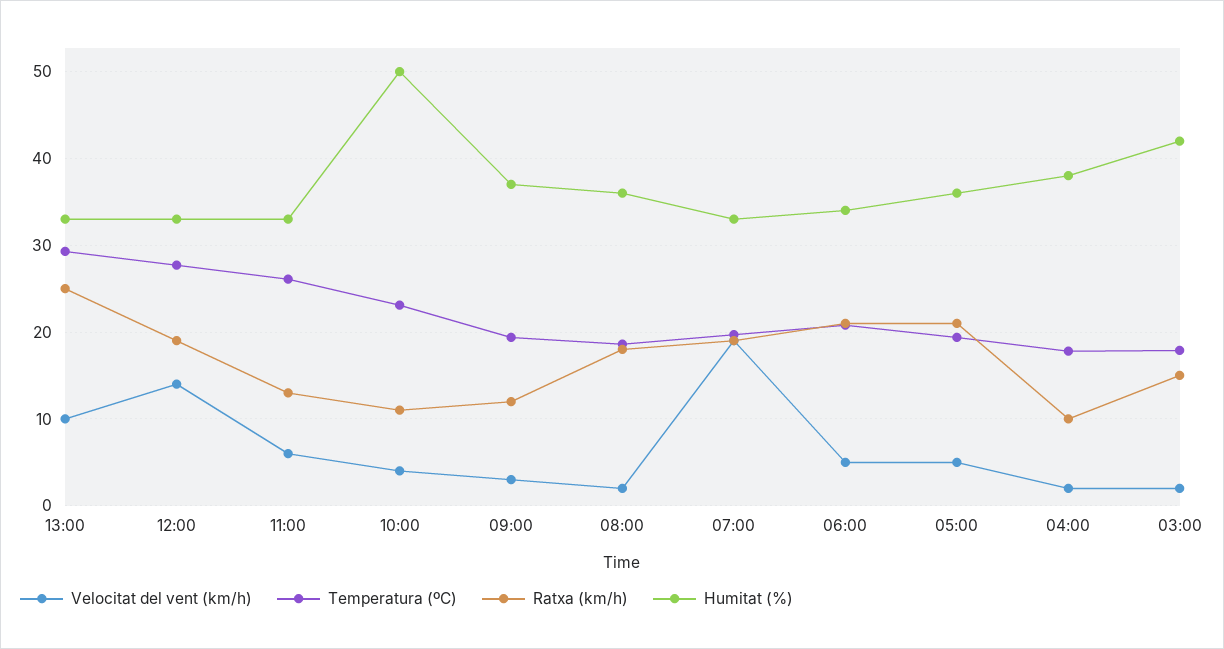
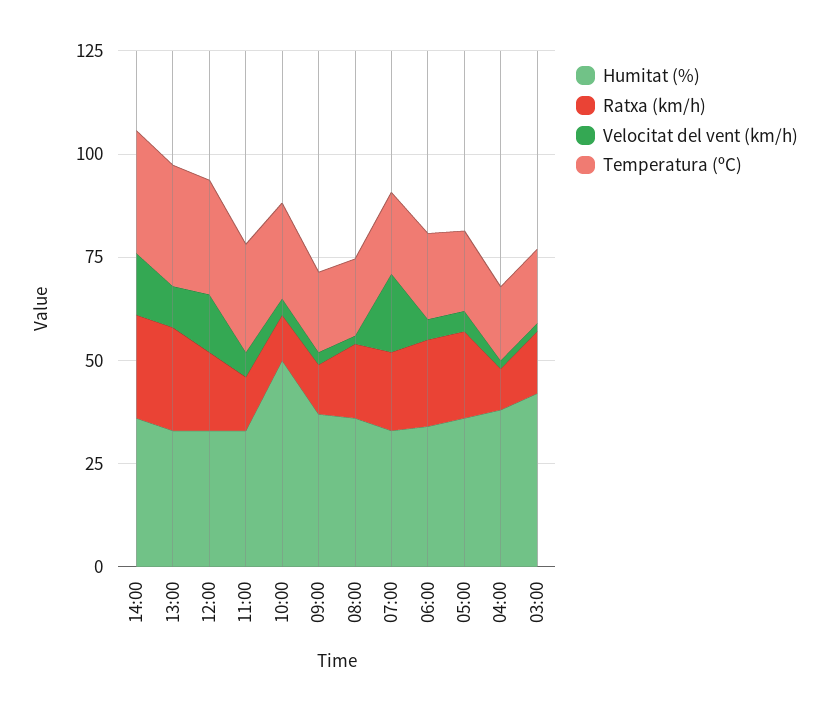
  {
    "Velocitat del vent (km/h)": {
      "13:00": 10,
      "12:00": 14,
      "11:00": 6,
      "10:00": 4,
      "09:00": 3,
      "08:00": 2,
      "07:00": 19,
      "06:00": 5,
      "05:00": 5,
      "04:00": 2,
-     "03:00": 2
+     "03:00": 2,
+     "14:00": 15
    },
    "Temperatura (ºC)": {
      "13:00": 29,
      "12:00": 28,
      "11:00": 26,
      "10:00": 23,
      "09:00": 19,
      "08:00": 19,
      "07:00": 20,
      "06:00": 21,
      "05:00": 19,
      "04:00": 18,
-     "03:00": 18
+     "03:00": 18,
+     "14:00": 30
    },
    "Ratxa (km/h)": {
      "13:00": 25,
      "12:00": 19,
      "11:00": 13,
      "10:00": 11,
      "09:00": 12,
      "08:00": 18,
      "07:00": 19,
      "06:00": 21,
      "05:00": 21,
      "04:00": 10,
-     "03:00": 15
+     "03:00": 15,
+     "14:00": 25
    },
    "Humitat (%)": {
      "13:00": 33,
      "12:00": 33,
      "11:00": 33,
      "10:00": 50,
      "09:00": 37,
      "08:00": 36,
      "07:00": 33,
      "06:00": 34,
      "05:00": 36,
      "04:00": 38,
-     "03:00": 42
+     "03:00": 42,
+     "14:00": 35
    }
  }

